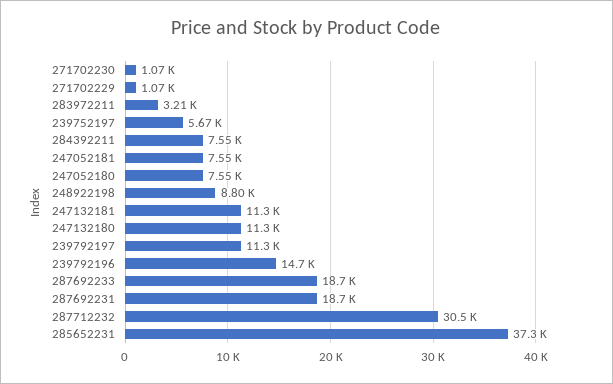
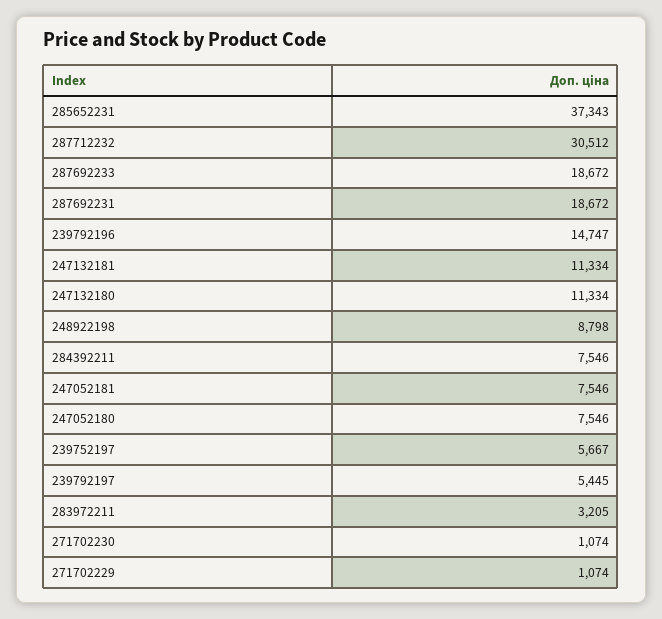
  {
    "271702230": 1074,
    "271702229": 1074,
    "283972211": 3205,
    "239752197": 5667,
    "284392211": 7546,
    "247052181": 7546,
    "247052180": 7546,
    "248922198": 8798,
    "247132181": 11334,
    "247132180": 11334,
-   "239792197": 11300,
+   "239792197": 5445,
    "239792196": 14747,
    "287692233": 18672,
    "287692231": 18672,
    "287712232": 30512,
    "285652231": 37343
  }

